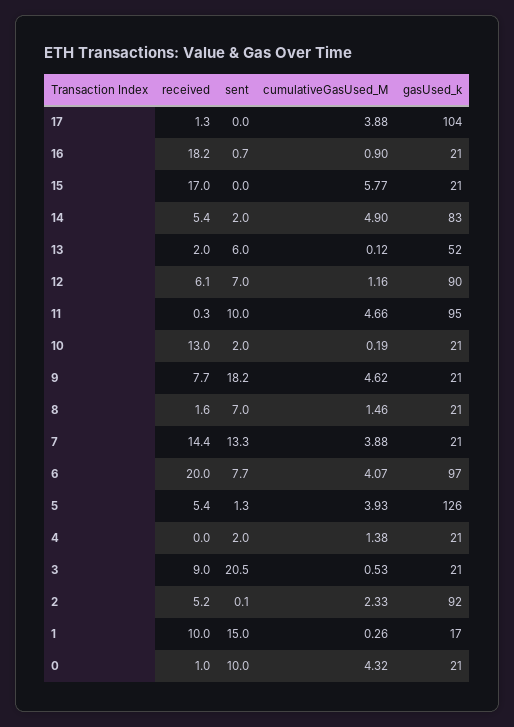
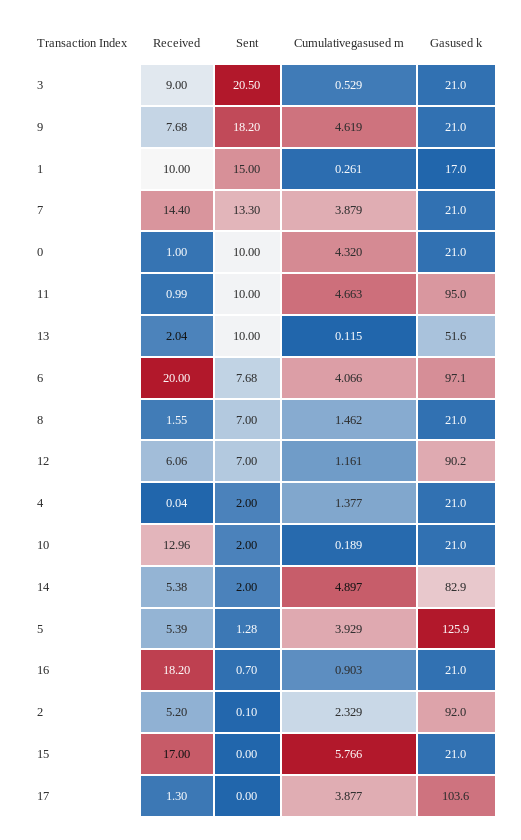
  {
    "received": {
      "17": 1.3,
      "16": 18.2,
      "15": 17,
      "14": 5.38,
      "13": 2.04,
      "12": 6.06,
-     "11": 0.3,
+     "11": 0.99,
      "10": 12.96,
      "9": 7.68,
      "8": 1.55,
      "7": 14.4,
      "6": 20,
      "5": 5.39,
      "4": 0.04,
      "3": 9,
      "2": 5.2,
      "1": 10,
      "0": 1
    },
    "sent": {
      "17": 0,
      "16": 0.7,
      "15": 0,
      "14": 2,
-     "13": 6,
+     "13": 10,
      "12": 7,
      "11": 10,
      "10": 2,
      "9": 18.2,
      "8": 7,
      "7": 13.3,
      "6": 7.68,
      "5": 1.28,
      "4": 2,
      "3": 20.5,
      "2": 0.1,
      "1": 15,
      "0": 10
    },
    "cumulativeGasUsed_M": {
      "17": 3.877,
      "16": 0.903,
      "15": 5.766,
      "14": 4.897,
      "13": 0.115,
      "12": 1.161,
      "11": 4.663,
      "10": 0.189,
      "9": 4.619,
      "8": 1.462,
      "7": 3.879,
      "6": 4.066,
      "5": 3.929,
      "4": 1.377,
      "3": 0.529,
      "2": 2.329,
      "1": 0.261,
      "0": 4.32
    },
    "gasUsed_k": {
      "17": 103.6,
      "16": 21,
      "15": 21,
      "14": 82.9,
      "13": 51.6,
      "12": 90.2,
      "11": 95,
      "10": 21,
      "9": 21,
      "8": 21,
      "7": 21,
      "6": 97.1,
      "5": 125.9,
      "4": 21,
      "3": 21,
      "2": 92,
      "1": 17,
      "0": 21
    }
  }

